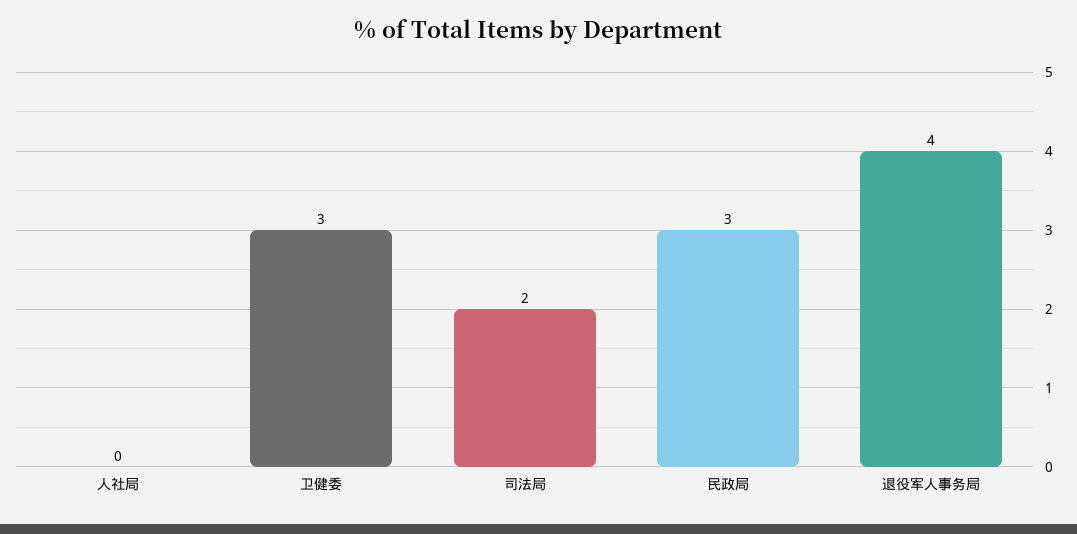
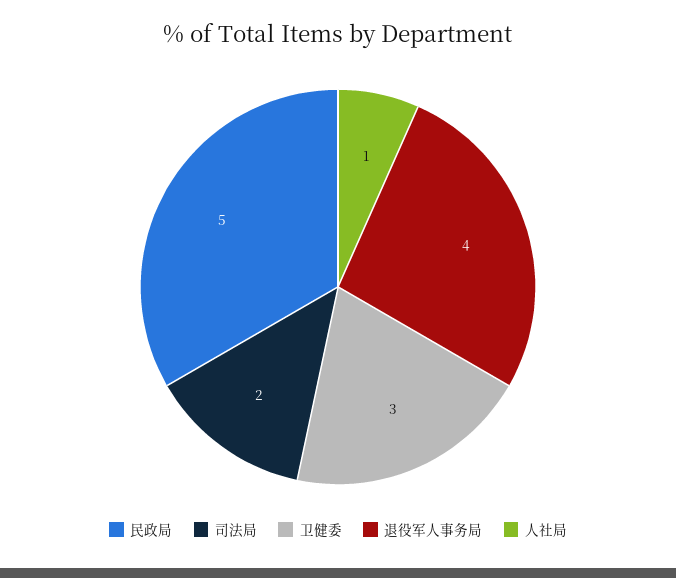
  {
-   "人社局": 0,
+   "人社局": 1,
    "卫健委": 3,
    "司法局": 2,
-   "民政局": 3,
+   "民政局": 5,
    "退役军人事务局": 4
  }

